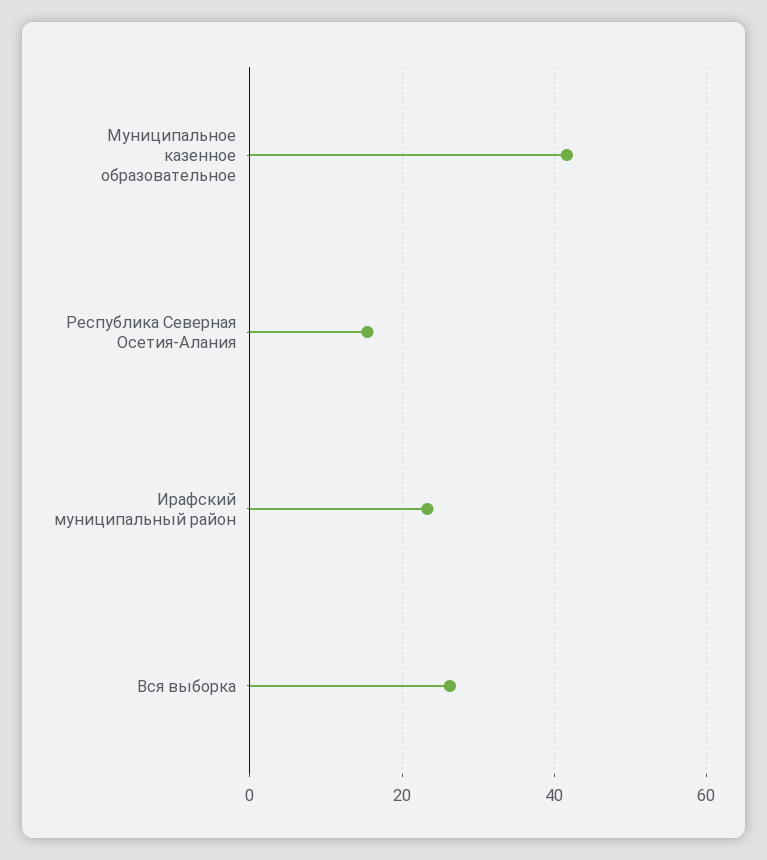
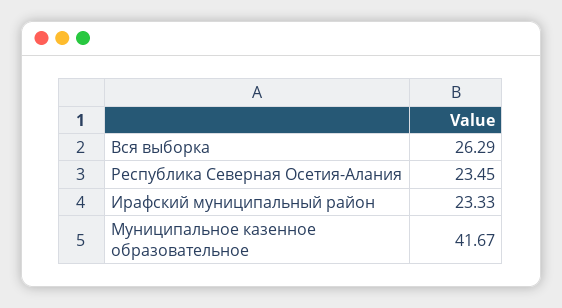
  {
    "Муниципальное казенное образовательное": 41.67,
-   "Республика Северная Осетия-Алания": 16,
+   "Республика Северная Осетия-Алания": 23.45,
    "Ирафский муниципальный район": 23.33,
    "Вся выборка": 26.29
  }

